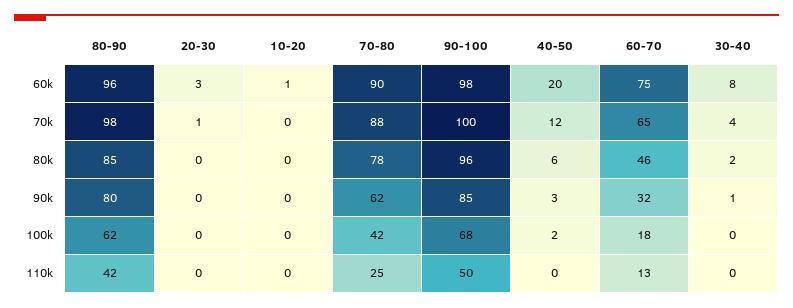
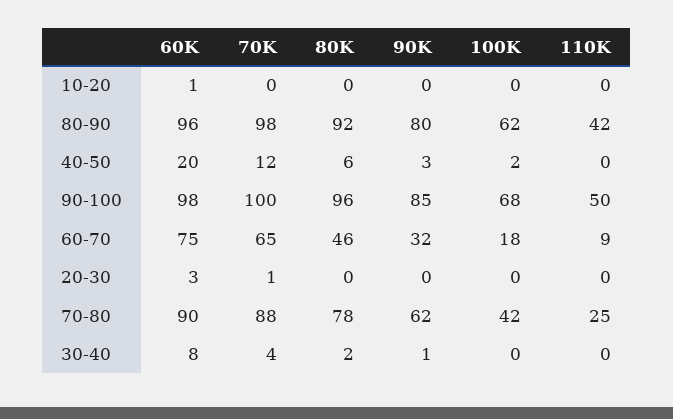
  {
    "80-90": {
      "60k": 96,
      "70k": 98,
-     "80k": 85,
+     "80k": 92,
      "90k": 80,
      "100k": 62,
      "110k": 42
    },
    "20-30": {
      "60k": 3,
      "70k": 1,
      "80k": 0,
      "90k": 0,
      "100k": 0,
      "110k": 0
    },
    "10-20": {
      "60k": 1,
      "70k": 0,
      "80k": 0,
      "90k": 0,
      "100k": 0,
      "110k": 0
    },
    "70-80": {
      "60k": 90,
      "70k": 88,
      "80k": 78,
      "90k": 62,
      "100k": 42,
      "110k": 25
    },
    "90-100": {
      "60k": 98,
      "70k": 100,
      "80k": 96,
      "90k": 85,
      "100k": 68,
      "110k": 50
    },
    "40-50": {
      "60k": 20,
      "70k": 12,
      "80k": 6,
      "90k": 3,
      "100k": 2,
      "110k": 0
    },
    "60-70": {
      "60k": 75,
      "70k": 65,
      "80k": 46,
      "90k": 32,
      "100k": 18,
-     "110k": 13
+     "110k": 9
    },
    "30-40": {
      "60k": 8,
      "70k": 4,
      "80k": 2,
      "90k": 1,
      "100k": 0,
      "110k": 0
    }
  }

